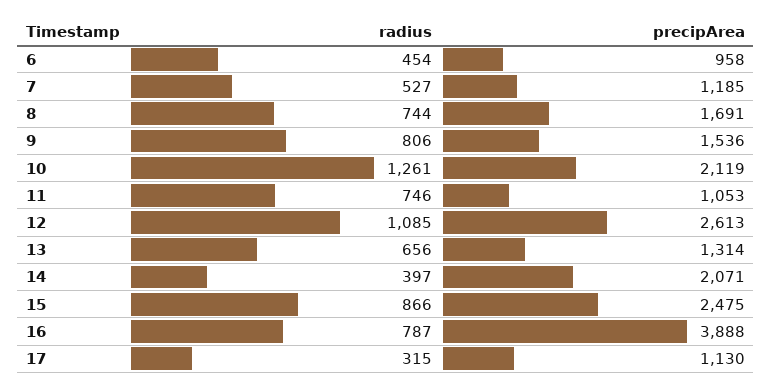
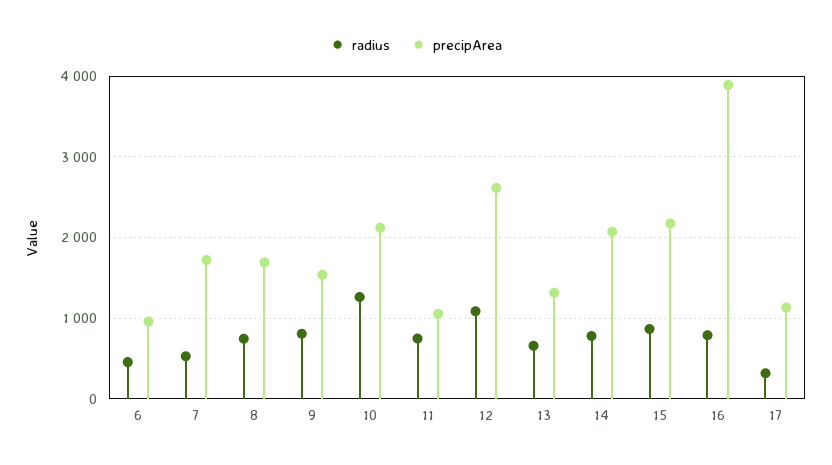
  {
    "radius": {
      "6": 454,
      "7": 527,
      "8": 744,
      "9": 806,
      "10": 1261,
      "11": 746,
      "12": 1085,
      "13": 656,
-     "14": 397,
+     "14": 800,
      "15": 866,
      "16": 787,
      "17": 315
    },
    "precipArea": {
      "6": 958,
-     "7": 1185,
+     "7": 1700,
      "8": 1691,
      "9": 1536,
      "10": 2119,
      "11": 1053,
      "12": 2613,
      "13": 1314,
      "14": 2071,
-     "15": 2475,
+     "15": 2200,
      "16": 3888,
      "17": 1130
    }
  }

